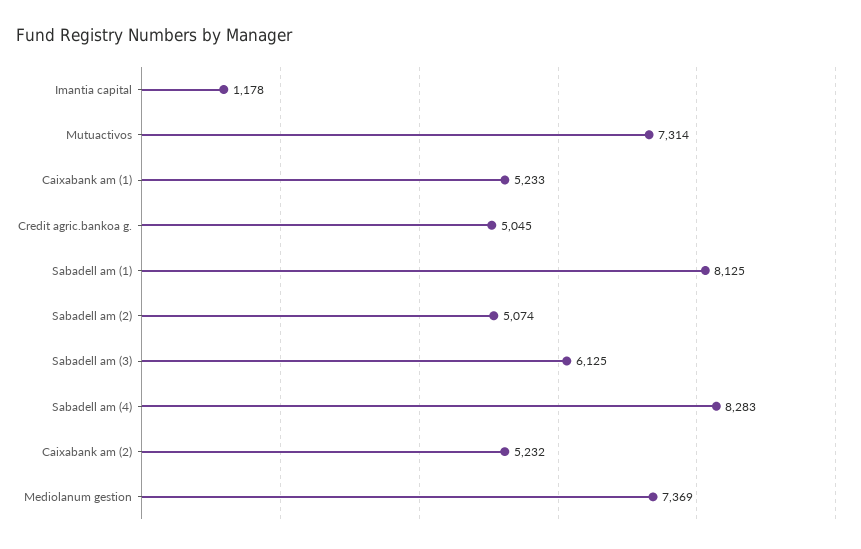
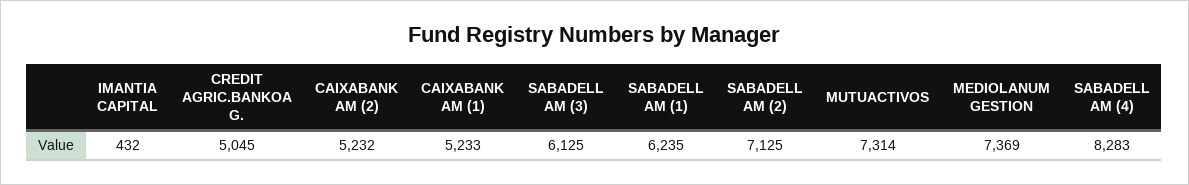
  {
-   "Imantia capital": 1178,
+   "Imantia capital": 432,
    "Mutuactivos": 7314,
    "Caixabank am (1)": 5233,
    "Credit agric.bankoa g.": 5045,
-   "Sabadell am (1)": 8125,
+   "Sabadell am (1)": 6235,
-   "Sabadell am (2)": 5074,
+   "Sabadell am (2)": 7125,
    "Sabadell am (3)": 6125,
    "Sabadell am (4)": 8283,
    "Caixabank am (2)": 5232,
    "Mediolanum gestion": 7369
  }

